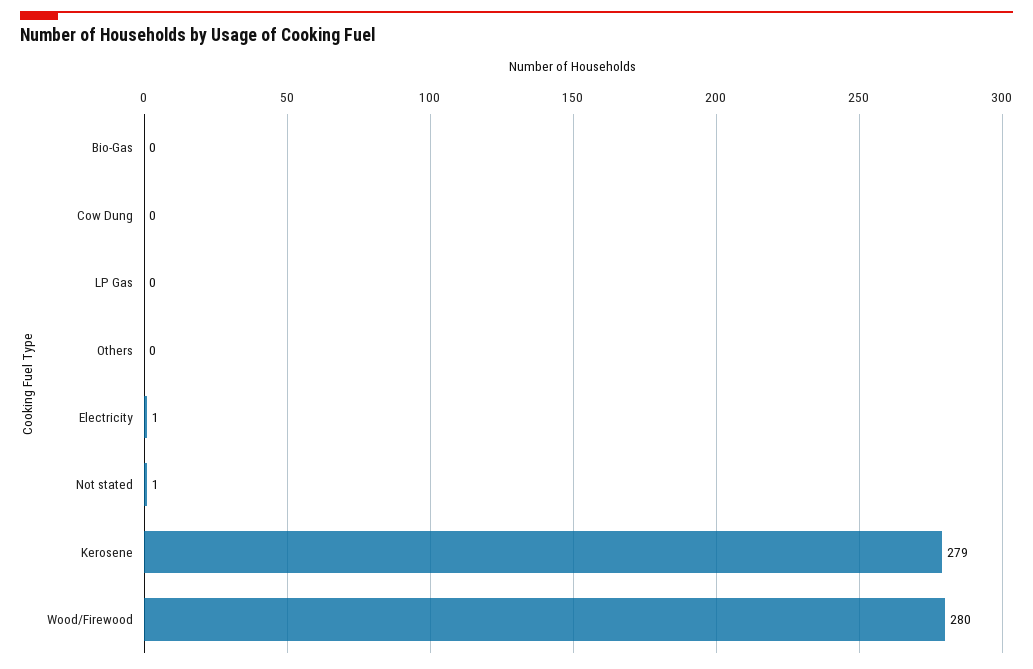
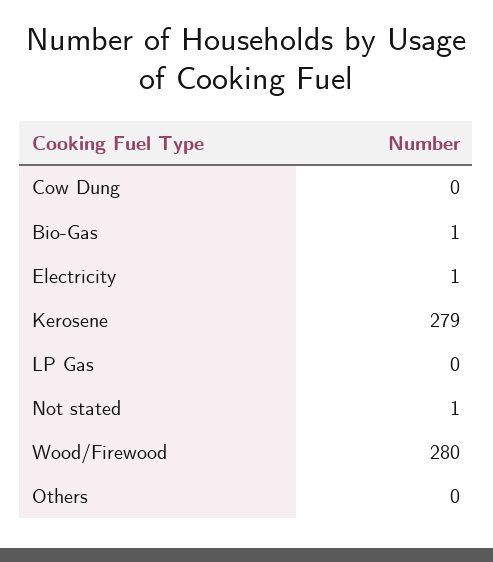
  {
-   "Bio-Gas": 0,
+   "Bio-Gas": 1,
    "Cow Dung": 0,
    "LP Gas": 0,
    "Others": 0,
    "Electricity": 1,
    "Not stated": 1,
    "Kerosene": 279,
    "Wood/Firewood": 280
  }

